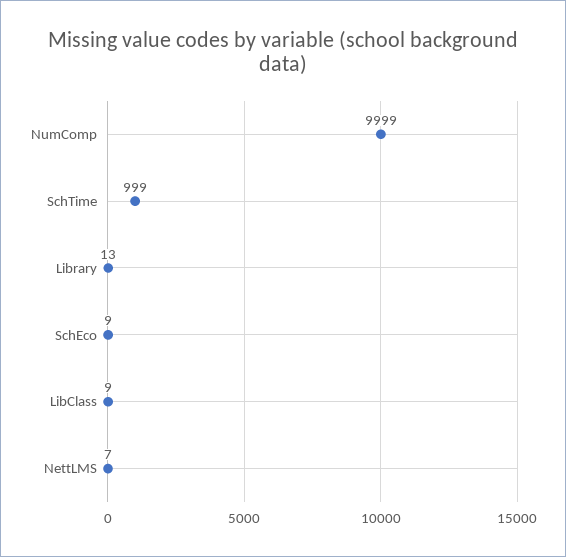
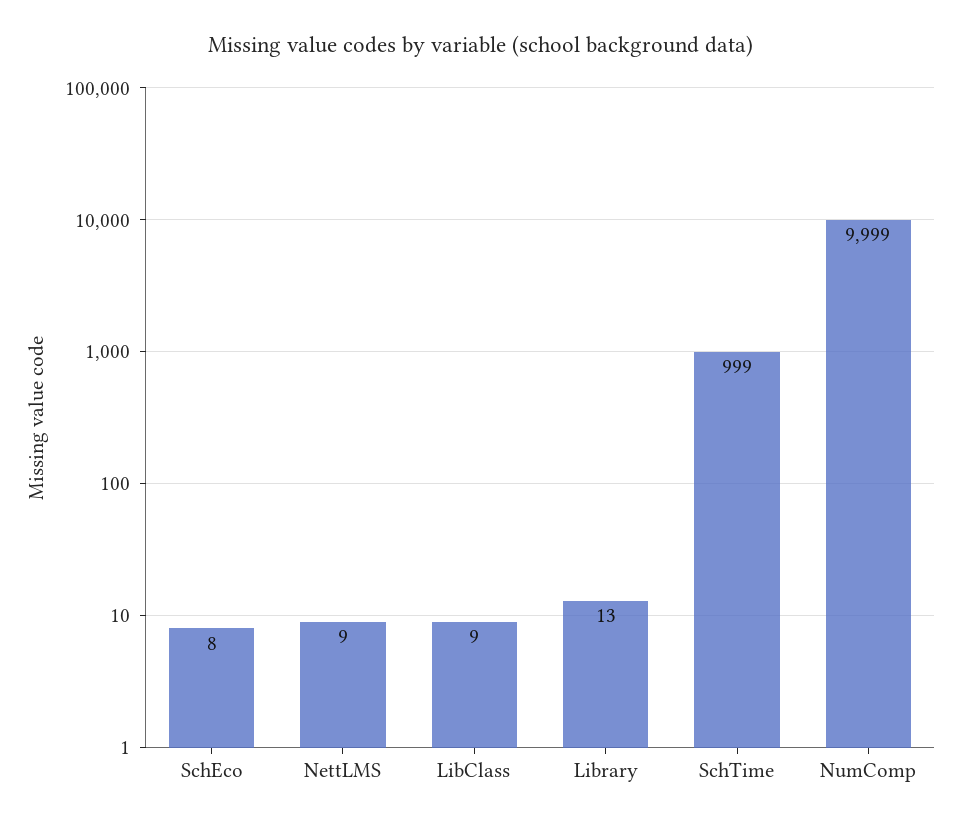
  {
    "NumComp": 9999,
    "SchTime": 999,
    "Library": 13,
-   "SchEco": 9,
+   "SchEco": 8,
    "LibClass": 9,
-   "NettLMS": 7
+   "NettLMS": 9
  }

